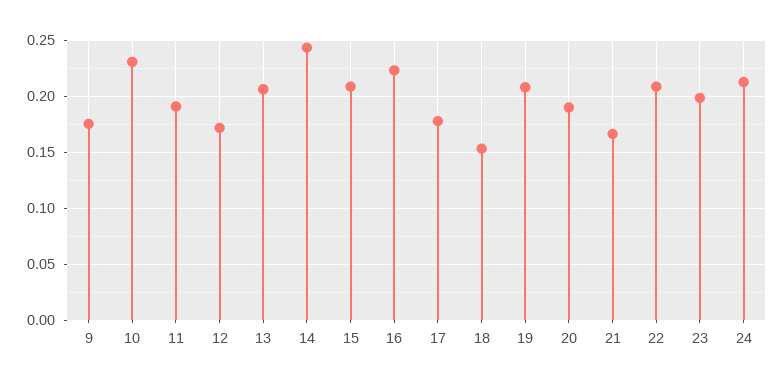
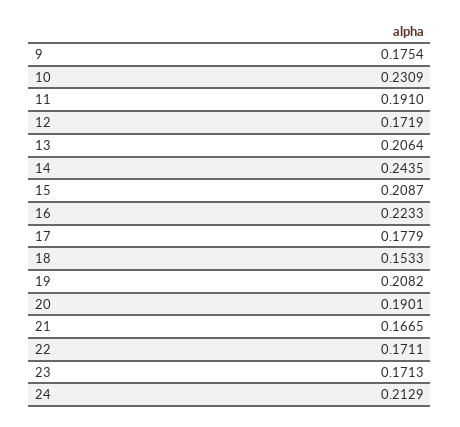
  {
    "9": 0.1754,
    "10": 0.2309,
    "11": 0.191,
    "12": 0.1719,
    "13": 0.2064,
    "14": 0.2435,
    "15": 0.2087,
    "16": 0.2233,
    "17": 0.1779,
    "18": 0.1533,
    "19": 0.2082,
    "20": 0.1901,
    "21": 0.1665,
-   "22": 0.21,
+   "22": 0.1711,
-   "23": 0.2,
+   "23": 0.1713,
    "24": 0.2129
  }

